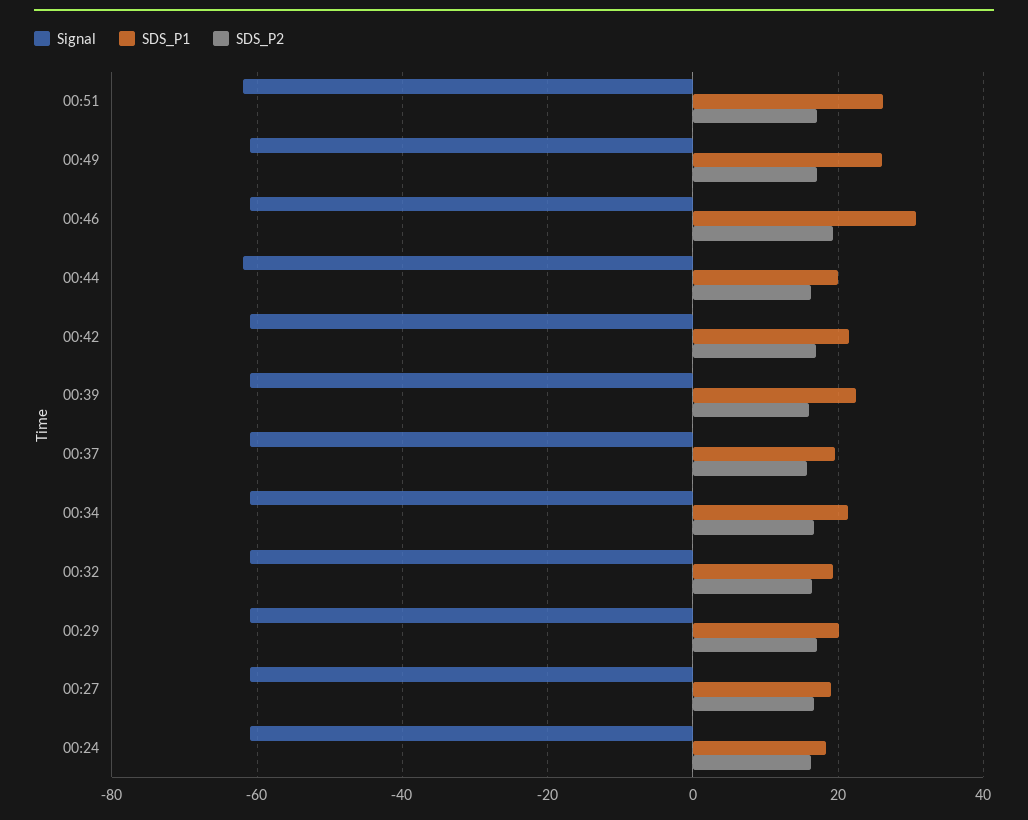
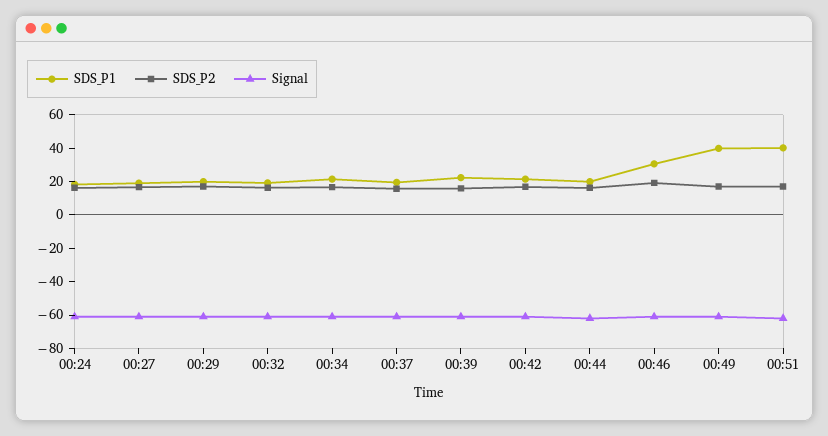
  {
    "Signal": {
      "00:51": -62,
      "00:49": -62,
      "00:46": -62,
      "00:44": -62,
      "00:42": -62,
      "00:39": -62,
      "00:37": -62,
      "00:34": -62,
      "00:32": -62,
      "00:29": -62,
      "00:27": -62,
      "00:24": -62
    },
    "SDS_P1": {
-     "00:51": 26,
+     "00:51": 40,
-     "00:49": 26,
+     "00:49": 40,
      "00:46": 30,
      "00:44": 20,
      "00:42": 22,
      "00:39": 22,
      "00:37": 20,
      "00:34": 22,
      "00:32": 20,
      "00:29": 20,
      "00:27": 20,
      "00:24": 18
    },
    "SDS_P2": {
      "00:51": 18,
      "00:49": 18,
      "00:46": 20,
      "00:44": 16,
      "00:42": 16,
      "00:39": 16,
      "00:37": 16,
      "00:34": 16,
      "00:32": 16,
      "00:29": 18,
      "00:27": 16,
      "00:24": 16
    }
  }

